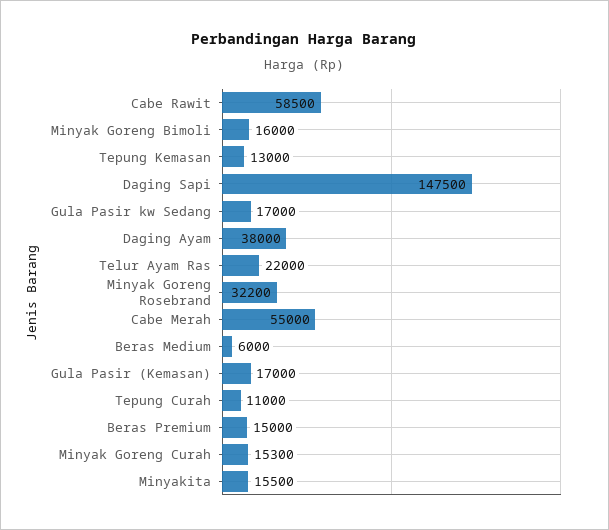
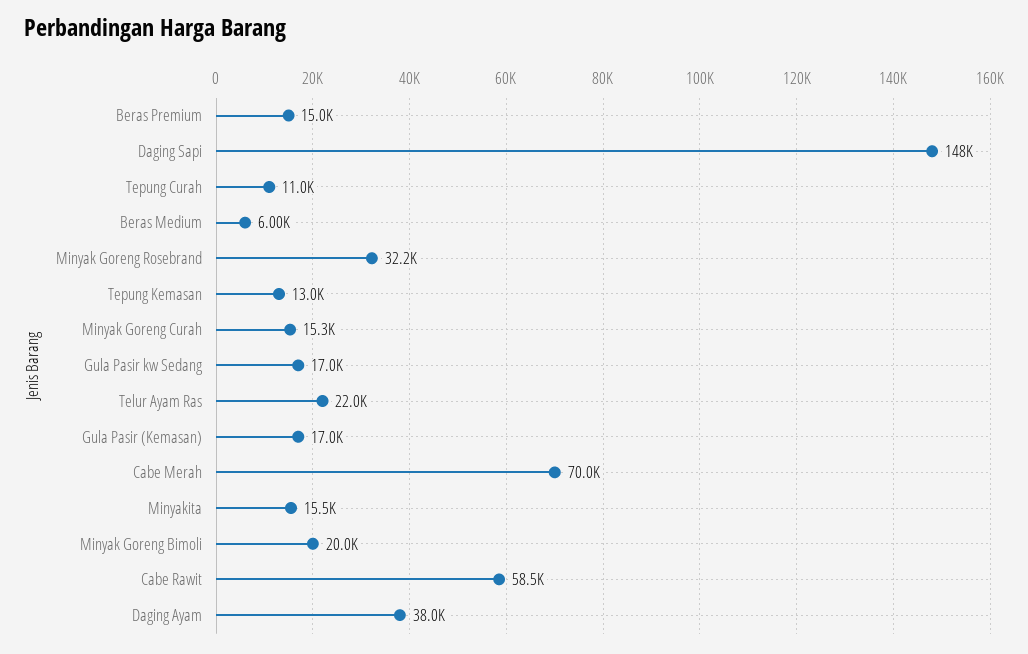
  {
    "Cabe Rawit": 58500,
-   "Minyak Goreng Bimoli": 16000,
+   "Minyak Goreng Bimoli": 20000,
    "Tepung Kemasan": 13000,
    "Daging Sapi": 147500,
    "Gula Pasir kw Sedang": 17000,
    "Daging Ayam": 38000,
    "Telur Ayam Ras": 22000,
    "Minyak Goreng Rosebrand": 32200,
-   "Cabe Merah": 55000,
+   "Cabe Merah": 70000,
    "Beras Medium": 6000,
    "Gula Pasir (Kemasan)": 17000,
    "Tepung Curah": 11000,
    "Beras Premium": 15000,
    "Minyak Goreng Curah": 15300,
    "Minyakita": 15500
  }

